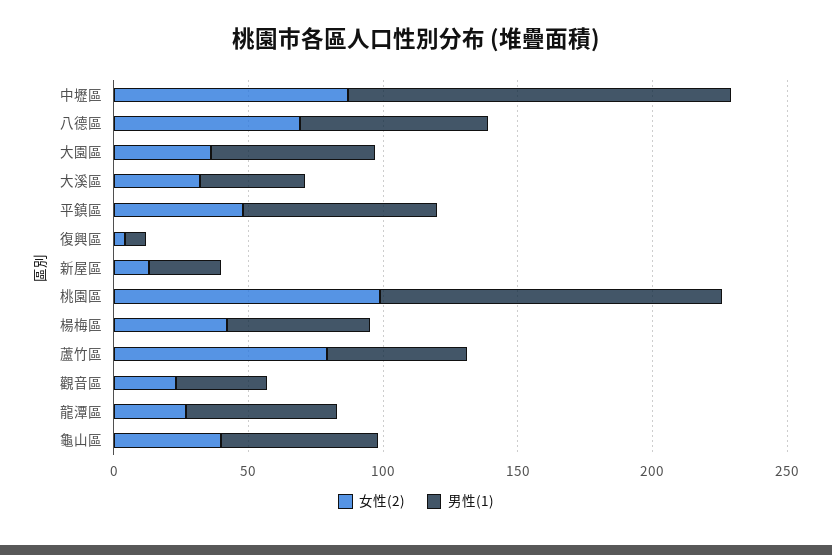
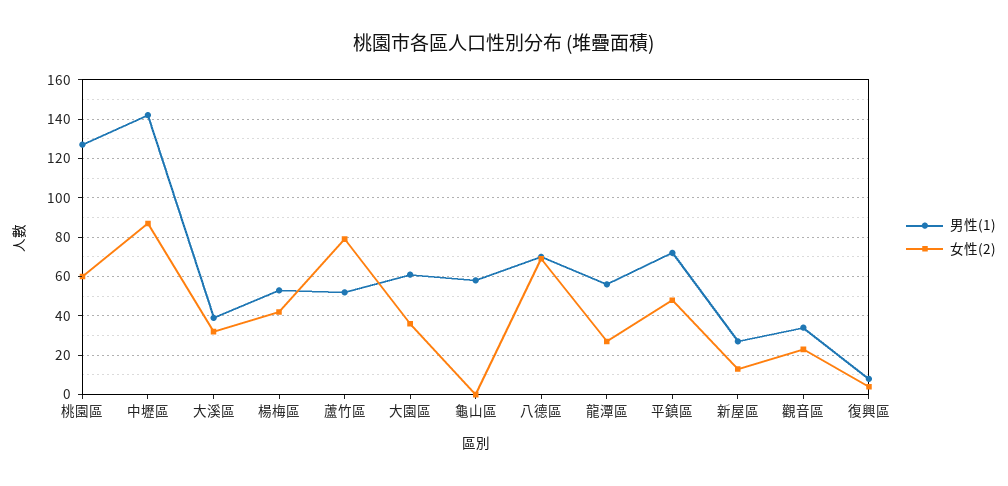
  {
    "女性(2)": {
      "中壢區": 85,
      "八德區": 70,
      "大園區": 35,
      "大溪區": 30,
      "平鎮區": 50,
      "復興區": 5,
      "新屋區": 15,
-     "桃園區": 100,
+     "桃園區": 60,
      "楊梅區": 40,
      "蘆竹區": 80,
      "觀音區": 25,
      "龍潭區": 25,
-     "龜山區": 40
+     "龜山區": 0
    },
    "男性(1)": {
      "中壢區": 140,
      "八德區": 70,
      "大園區": 60,
      "大溪區": 40,
      "平鎮區": 70,
      "復興區": 10,
      "新屋區": 25,
      "桃園區": 125,
      "楊梅區": 55,
      "蘆竹區": 50,
      "觀音區": 35,
      "龍潭區": 55,
      "龜山區": 60
    }
  }

